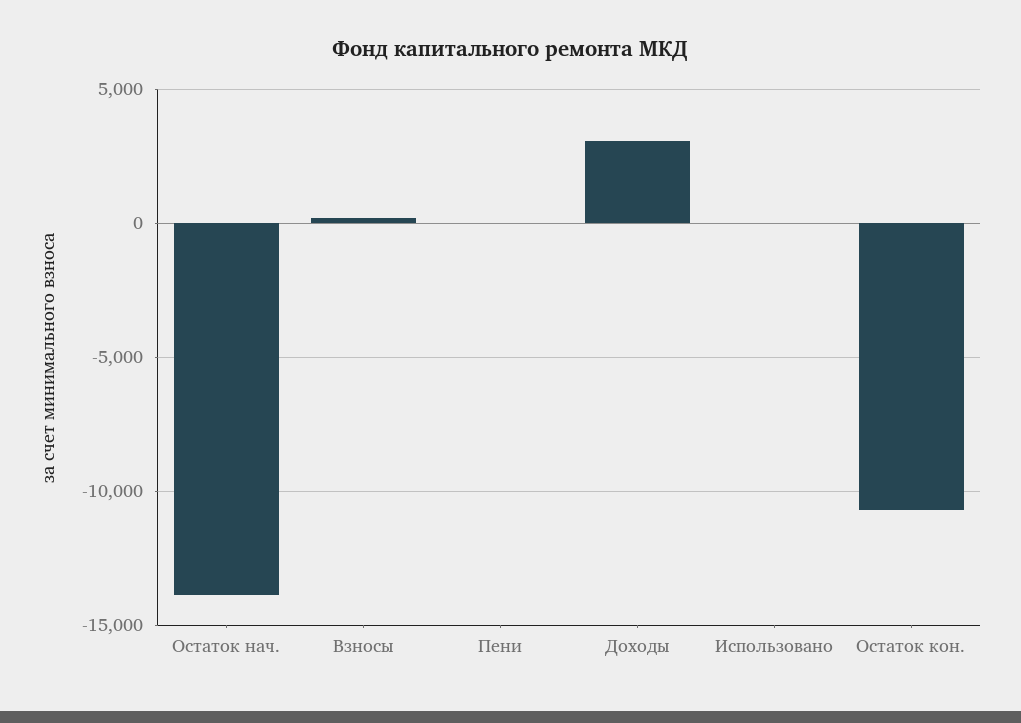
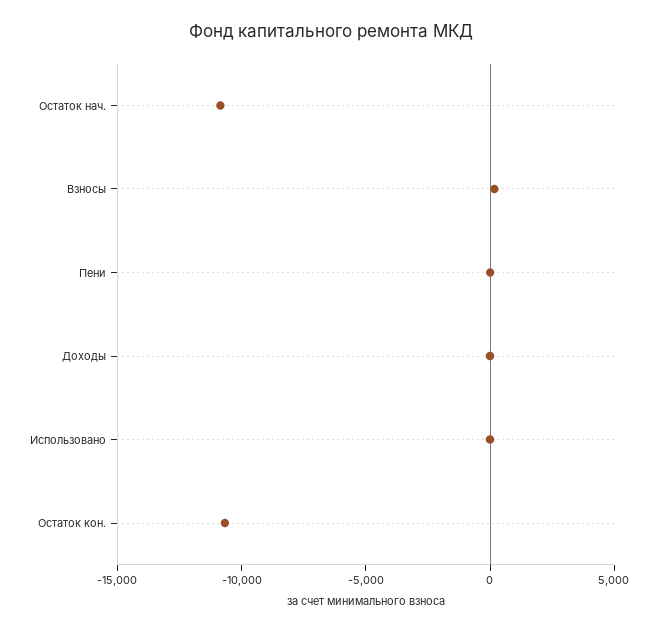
  {
-   "Остаток нач.": -14000,
+   "Остаток нач.": -11000,
    "Взносы": 0,
    "Пени": 0,
-   "Доходы": 3000,
+   "Доходы": 0,
    "Использовано": 0,
    "Остаток кон.": -10500
  }

